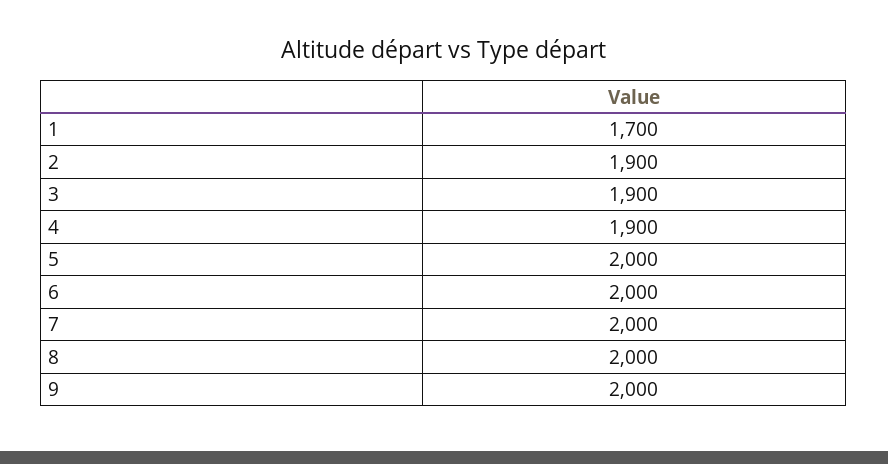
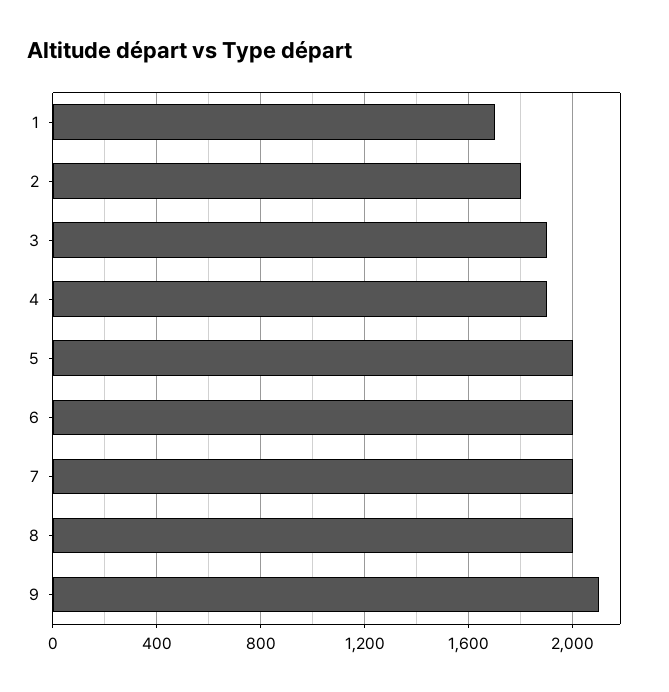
  {
    "1": 1700,
-   "2": 1900,
+   "2": 1800,
    "3": 1900,
    "4": 1900,
    "5": 2000,
    "6": 2000,
    "7": 2000,
    "8": 2000,
-   "9": 2000
+   "9": 2100
  }

